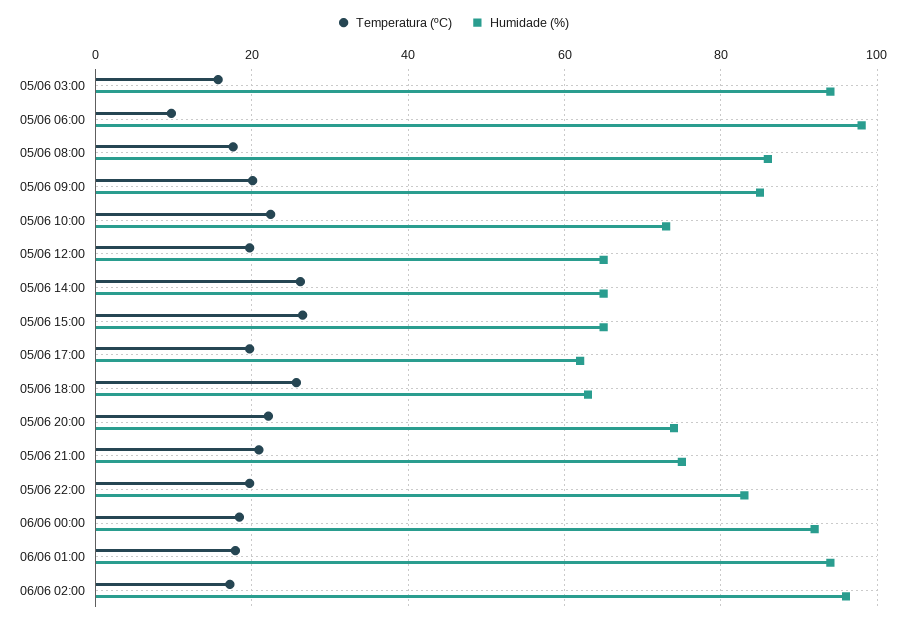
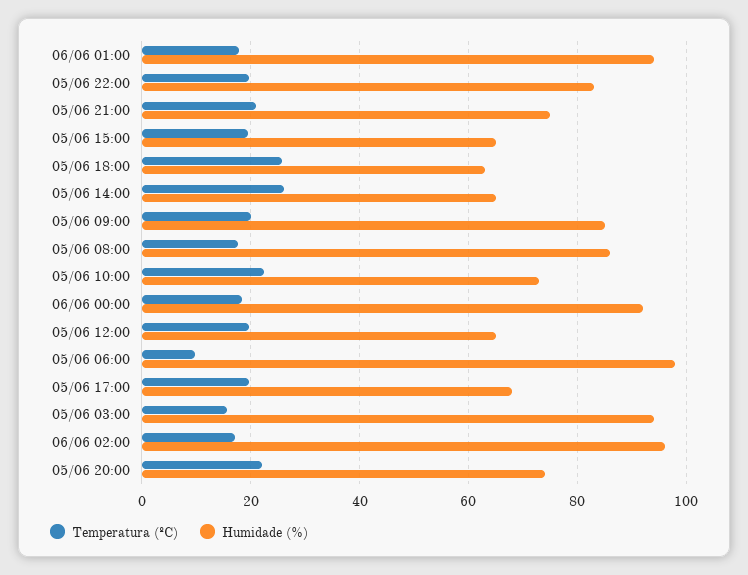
  {
    "Temperatura (ºC)": {
      "05/06 03:00": 16,
      "05/06 06:00": 10,
      "05/06 08:00": 18,
      "05/06 09:00": 20,
      "05/06 10:00": 22,
      "05/06 12:00": 20,
      "05/06 14:00": 26,
-     "05/06 15:00": 26,
+     "05/06 15:00": 20,
      "05/06 17:00": 20,
      "05/06 18:00": 26,
      "05/06 20:00": 22,
      "05/06 21:00": 20,
      "05/06 22:00": 20,
      "06/06 00:00": 18,
      "06/06 01:00": 18,
      "06/06 02:00": 18
    },
    "Humidade (%)": {
      "05/06 03:00": 94,
      "05/06 06:00": 98,
      "05/06 08:00": 86,
      "05/06 09:00": 86,
      "05/06 10:00": 74,
      "05/06 12:00": 66,
      "05/06 14:00": 66,
      "05/06 15:00": 66,
-     "05/06 17:00": 62,
+     "05/06 17:00": 68,
      "05/06 18:00": 64,
      "05/06 20:00": 74,
      "05/06 21:00": 76,
      "05/06 22:00": 84,
      "06/06 00:00": 92,
      "06/06 01:00": 94,
      "06/06 02:00": 96
    }
  }

